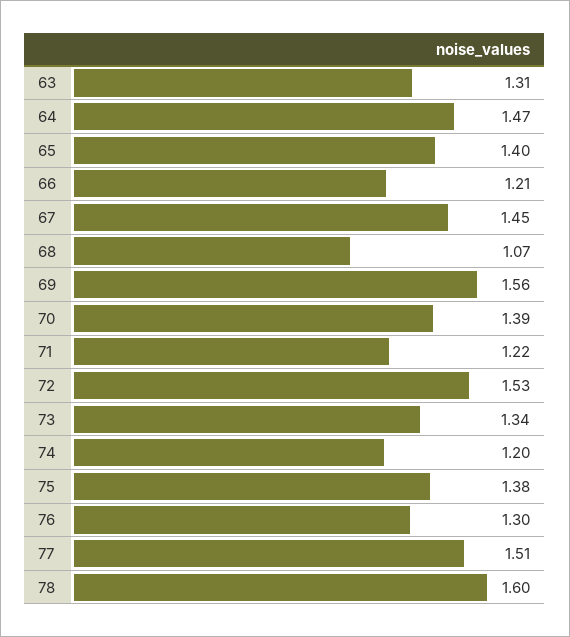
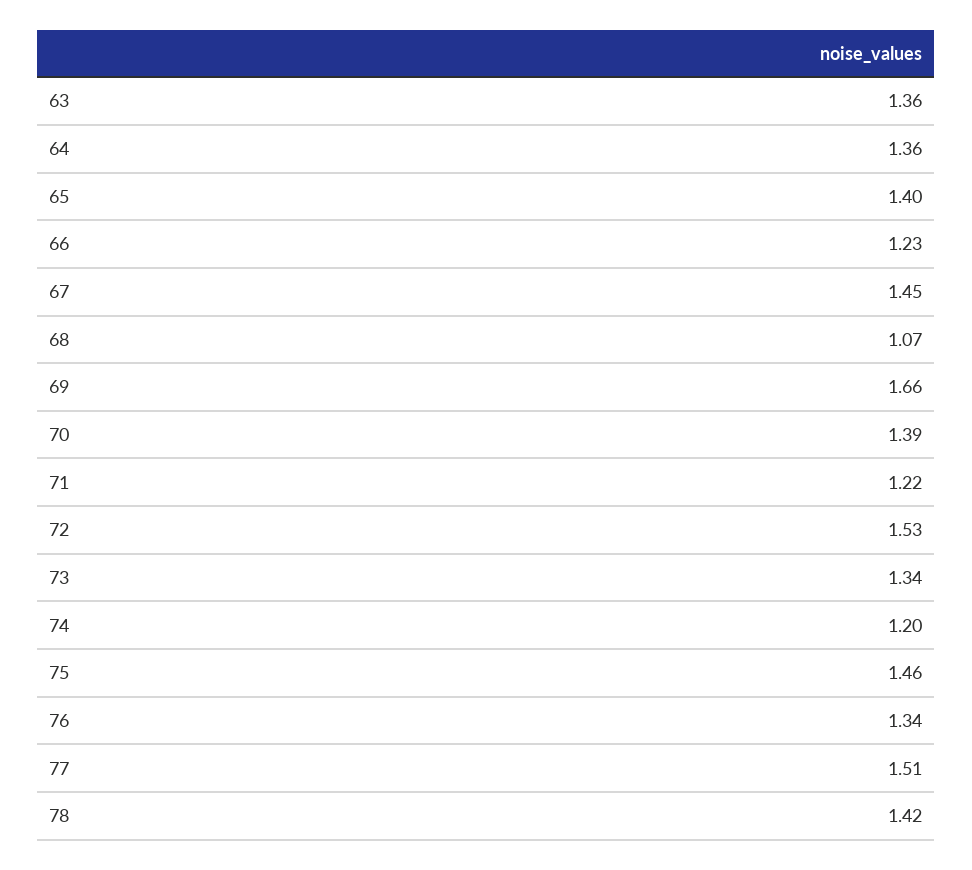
  {
-   "63": 1.31,
+   "63": 1.36,
-   "64": 1.47,
+   "64": 1.36,
    "65": 1.4,
-   "66": 1.21,
+   "66": 1.23,
    "67": 1.45,
    "68": 1.07,
-   "69": 1.56,
+   "69": 1.66,
    "70": 1.39,
    "71": 1.22,
    "72": 1.53,
    "73": 1.34,
    "74": 1.2,
-   "75": 1.38,
+   "75": 1.46,
-   "76": 1.3,
+   "76": 1.34,
    "77": 1.51,
-   "78": 1.6
+   "78": 1.42
  }

